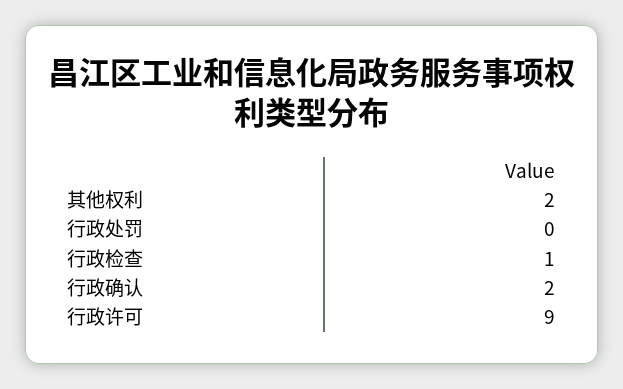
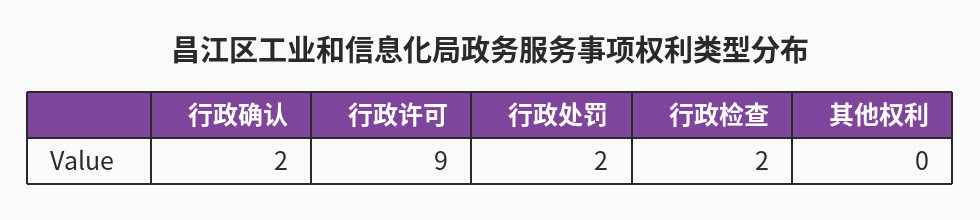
  {
-   "其他权利": 2,
+   "其他权利": 0,
-   "行政处罚": 0,
+   "行政处罚": 2,
-   "行政检查": 1,
+   "行政检查": 2,
    "行政确认": 2,
    "行政许可": 9
  }

